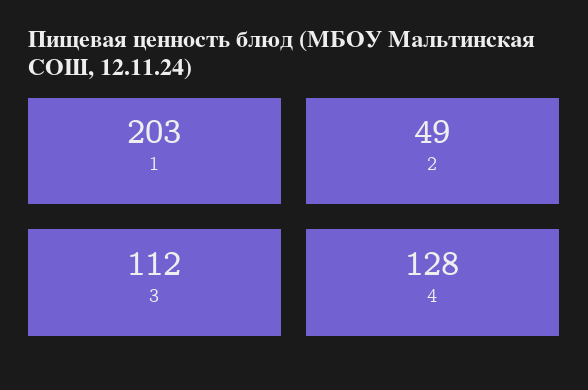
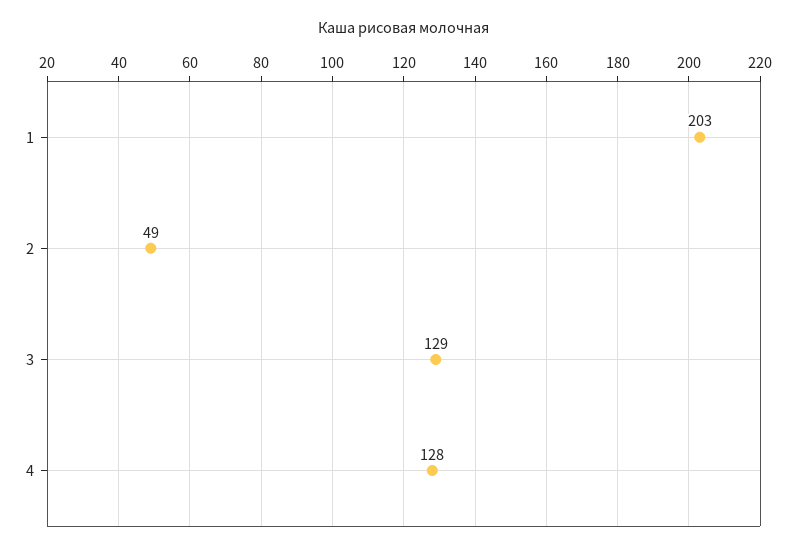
  {
    "1": 203,
    "2": 49,
-   "3": 112,
+   "3": 129,
    "4": 128
  }

